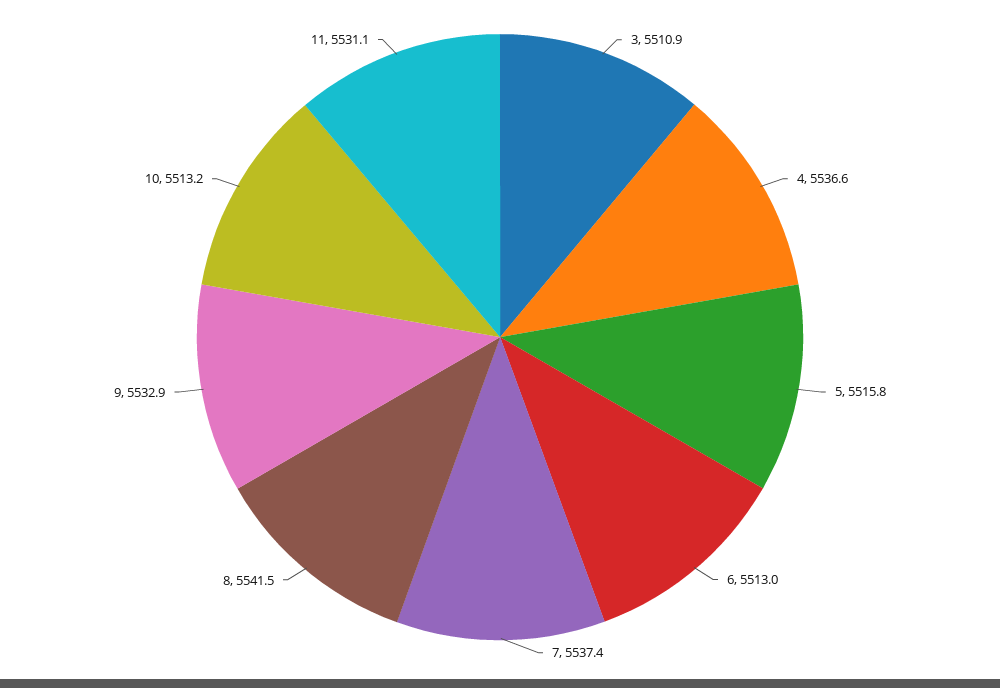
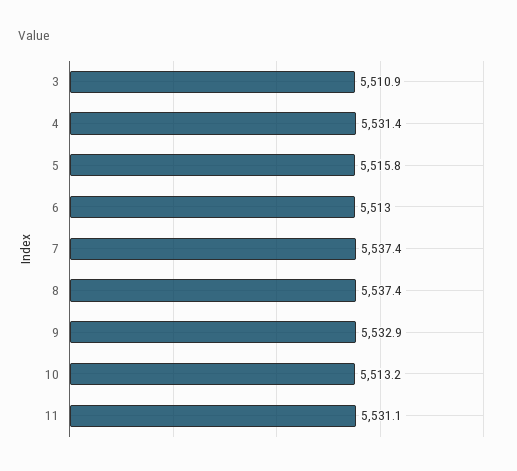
  {
    "3": 5510.9,
-   "4": 5536.6,
+   "4": 5531.4,
    "5": 5515.8,
    "6": 5513,
    "7": 5537.4,
-   "8": 5541.5,
+   "8": 5537.4,
    "9": 5532.9,
    "10": 5513.2,
    "11": 5531.1
  }

